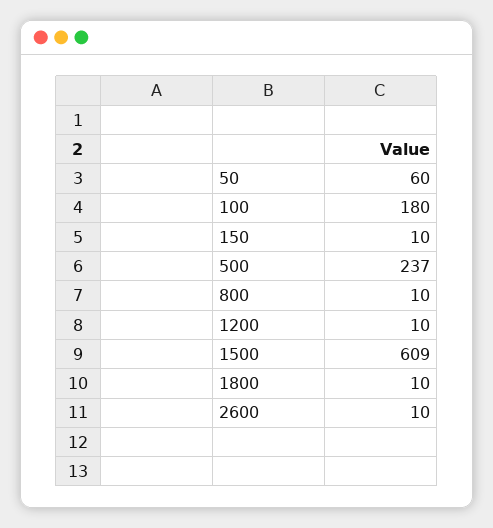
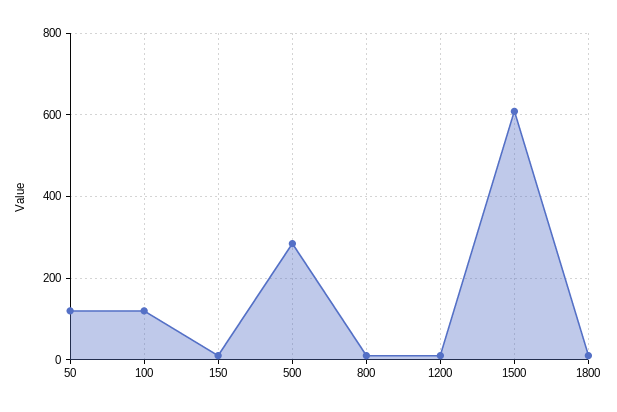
  {
-   "50": 60,
+   "50": 120,
-   "100": 180,
+   "100": 120,
    "150": 10,
-   "500": 237,
+   "500": 280,
    "800": 10,
    "1200": 10,
    "1500": 609,
-   "1800": 10,
+   "1800": 10
-   "2600": 10
  }

